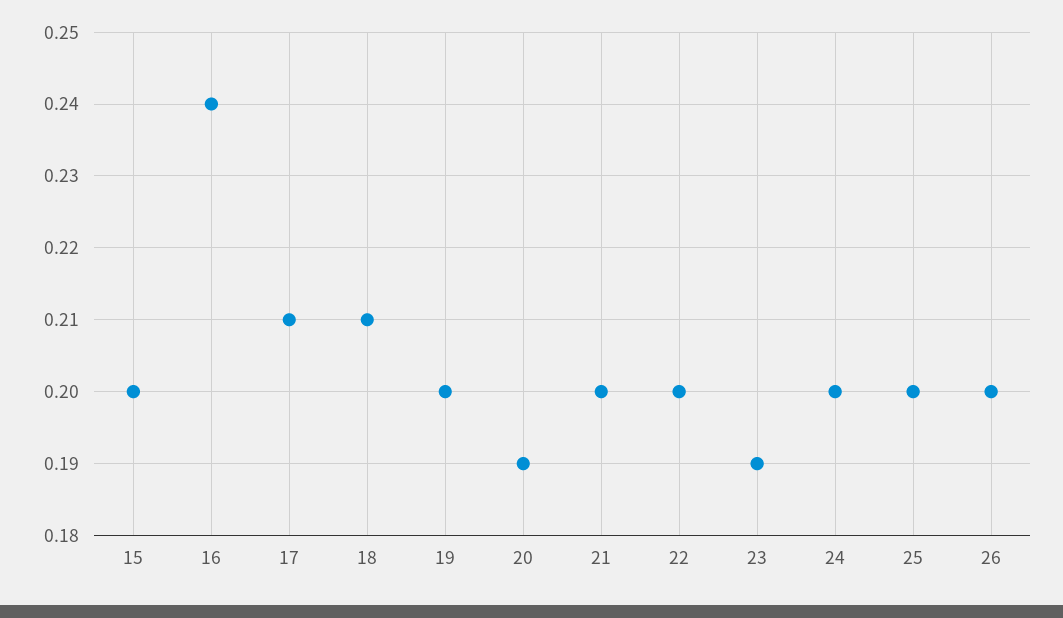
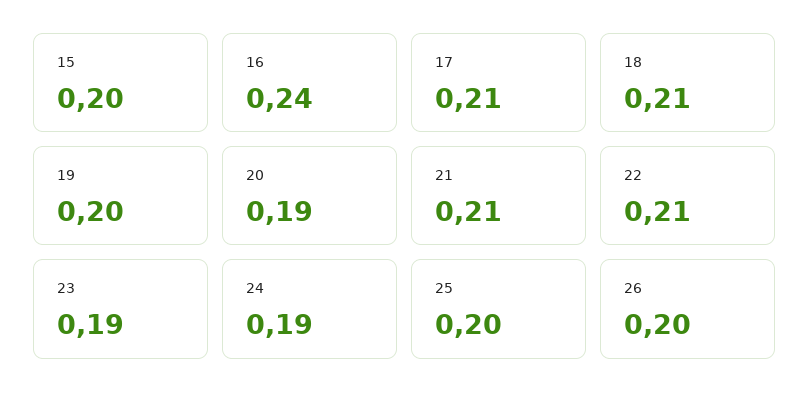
  {
    "15": 0.2,
    "16": 0.24,
    "17": 0.21,
    "18": 0.21,
    "19": 0.2,
    "20": 0.19,
-   "21": 0.2,
+   "21": 0.21,
-   "22": 0.2,
+   "22": 0.21,
    "23": 0.19,
-   "24": 0.2,
+   "24": 0.19,
    "25": 0.2,
    "26": 0.2
  }

